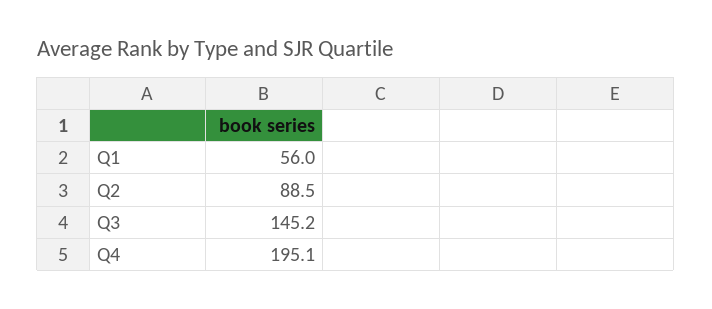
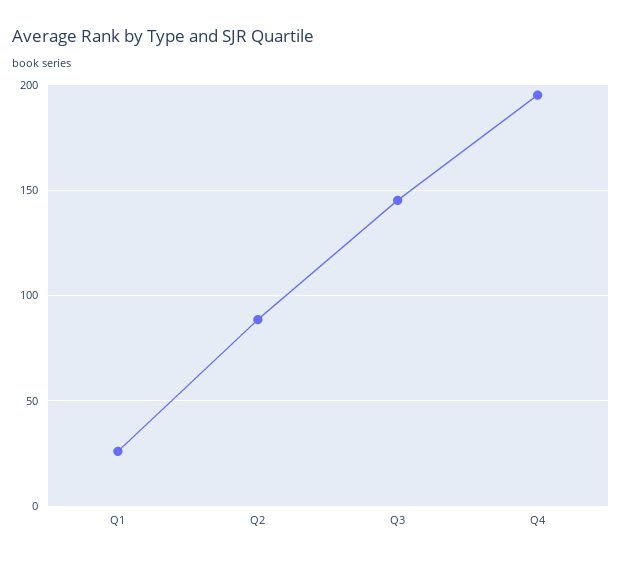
  {
-   "Q1": 56,
+   "Q1": 25,
    "Q2": 88.5,
    "Q3": 145.2,
    "Q4": 195.1
  }

